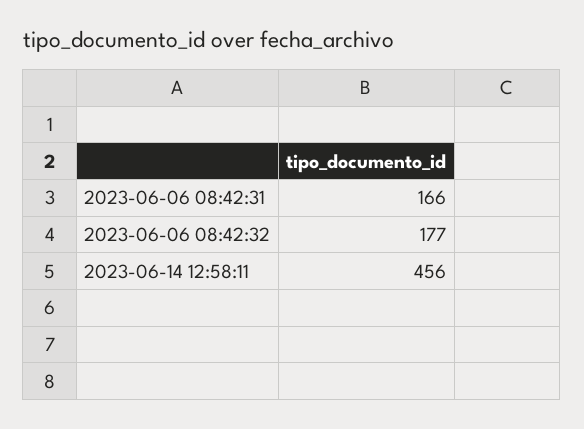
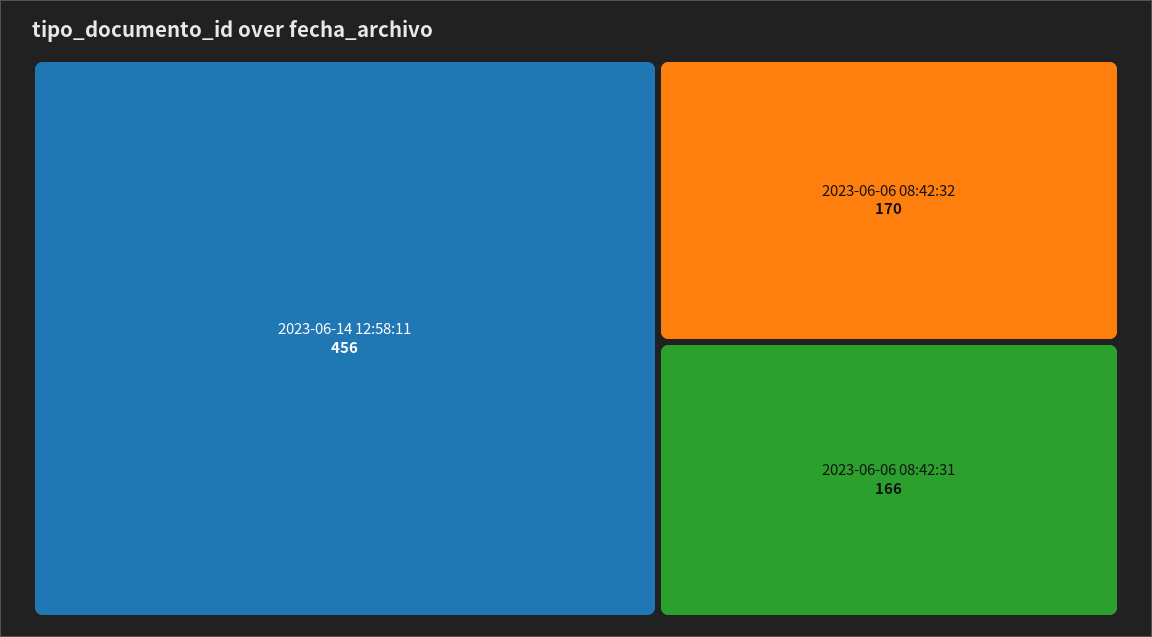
  {
    "2023-06-06 08:42:31": 166,
-   "2023-06-06 08:42:32": 177,
+   "2023-06-06 08:42:32": 170,
    "2023-06-14 12:58:11": 456
  }

